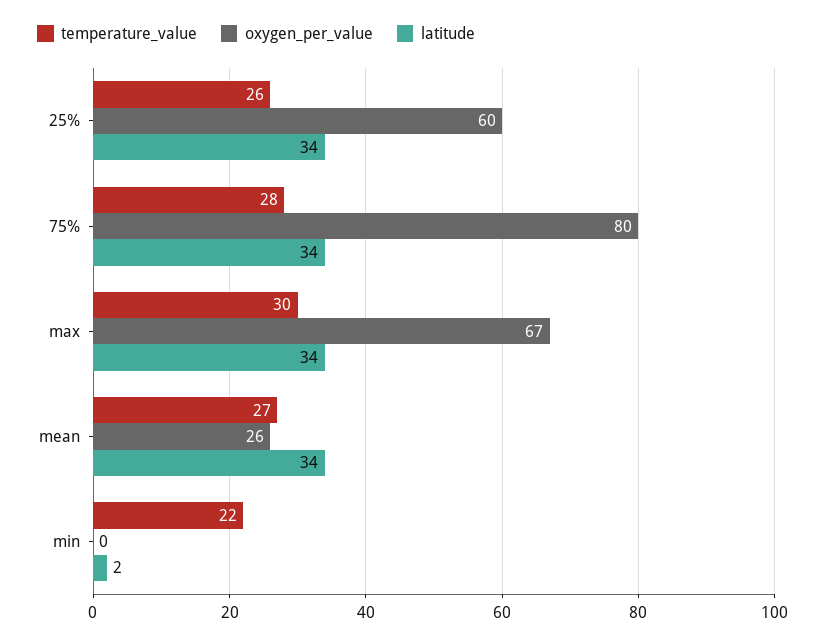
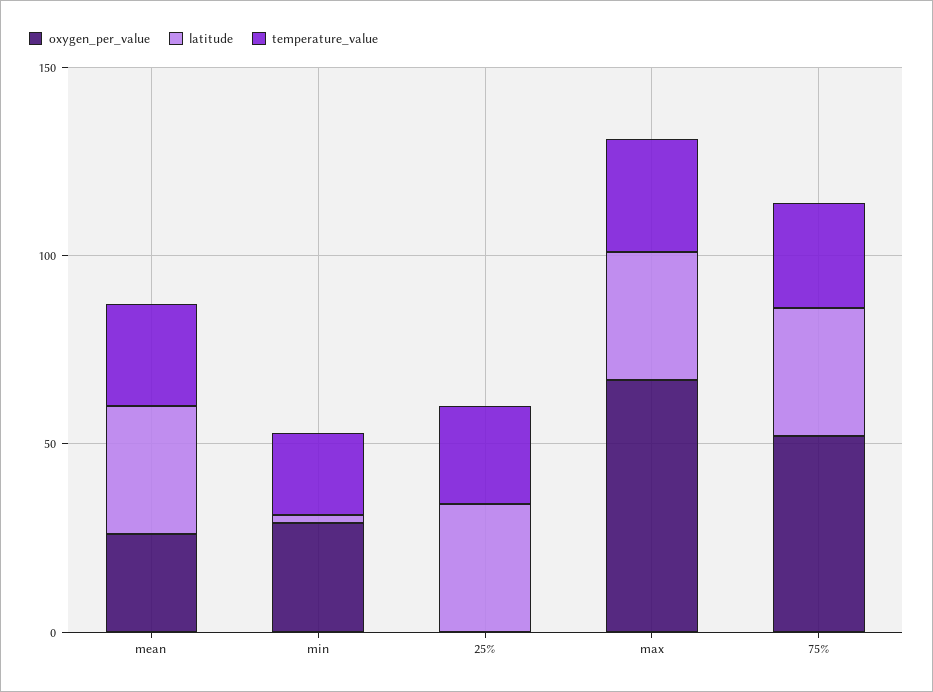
  {
    "temperature_value": {
      "25%": 26,
      "75%": 28,
      "max": 30,
      "mean": 27,
      "min": 22
    },
    "oxygen_per_value": {
-     "25%": 60,
+     "25%": 0,
-     "75%": 80,
+     "75%": 50,
      "max": 67,
      "mean": 26,
-     "min": 0
+     "min": 30
    },
    "latitude": {
      "25%": 34,
      "75%": 34,
      "max": 34,
      "mean": 34,
      "min": 2
    }
  }

